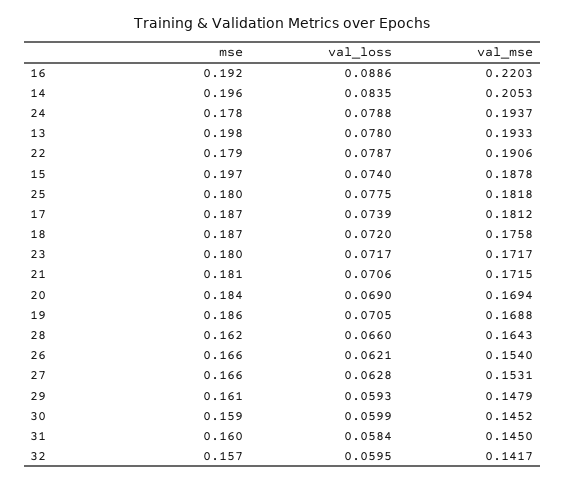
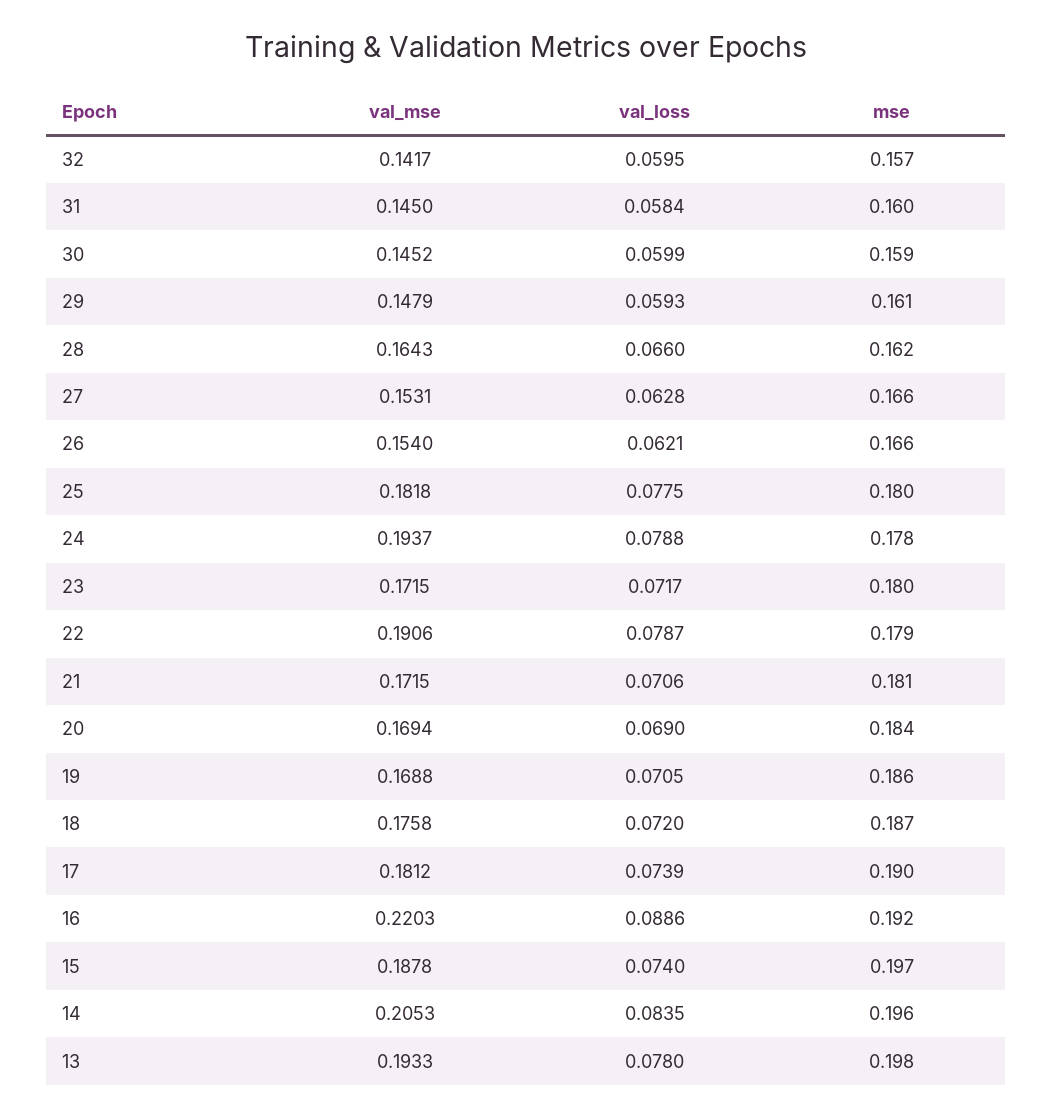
  {
    "mse": {
      "16": 0.192,
      "14": 0.196,
      "24": 0.178,
      "13": 0.198,
      "22": 0.179,
      "15": 0.197,
      "25": 0.18,
-     "17": 0.187,
+     "17": 0.19,
      "18": 0.187,
      "23": 0.18,
      "21": 0.181,
      "20": 0.184,
      "19": 0.186,
      "28": 0.162,
      "26": 0.166,
      "27": 0.166,
      "29": 0.161,
      "30": 0.159,
      "31": 0.16,
      "32": 0.157
    },
    "val_loss": {
      "16": 0.0886,
      "14": 0.0835,
      "24": 0.0788,
      "13": 0.078,
      "22": 0.0787,
      "15": 0.074,
      "25": 0.0775,
      "17": 0.0739,
      "18": 0.072,
      "23": 0.0717,
      "21": 0.0706,
      "20": 0.069,
      "19": 0.0705,
      "28": 0.066,
      "26": 0.0621,
      "27": 0.0628,
      "29": 0.0593,
      "30": 0.0599,
      "31": 0.0584,
      "32": 0.0595
    },
    "val_mse": {
      "16": 0.2203,
      "14": 0.2053,
      "24": 0.1937,
      "13": 0.1933,
      "22": 0.1906,
      "15": 0.1878,
      "25": 0.1818,
      "17": 0.1812,
      "18": 0.1758,
-     "23": 0.1717,
+     "23": 0.1715,
      "21": 0.1715,
      "20": 0.1694,
      "19": 0.1688,
      "28": 0.1643,
      "26": 0.154,
      "27": 0.1531,
      "29": 0.1479,
      "30": 0.1452,
      "31": 0.145,
      "32": 0.1417
    }
  }

